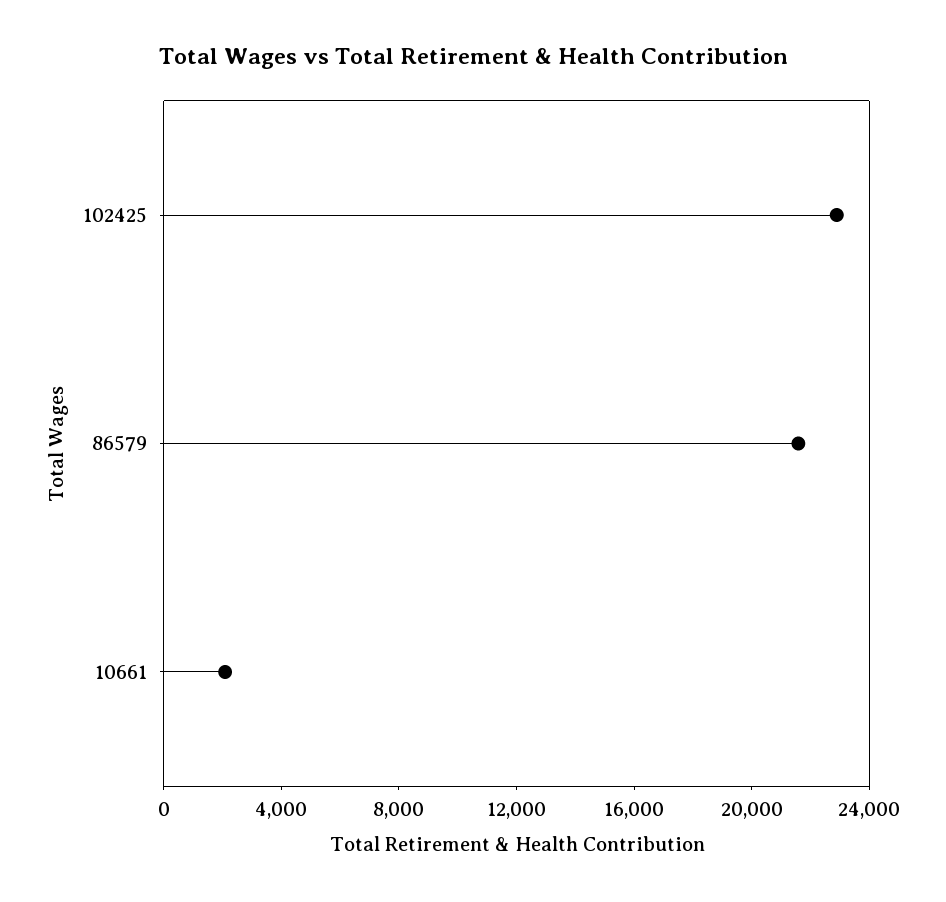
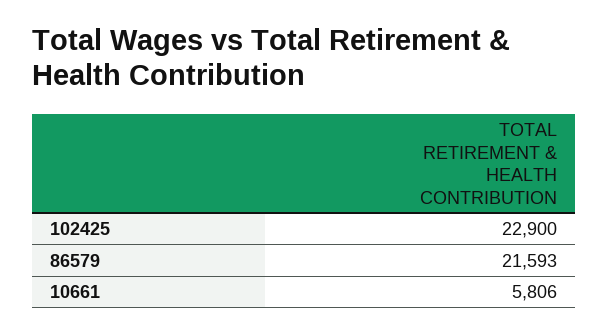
  {
    "102425": 22900,
    "86579": 21593,
-   "10661": 2000
+   "10661": 5806
  }

